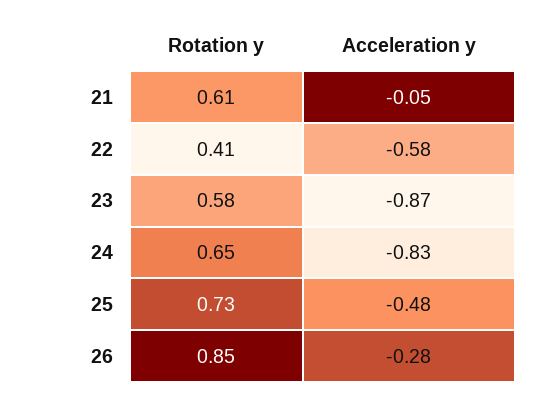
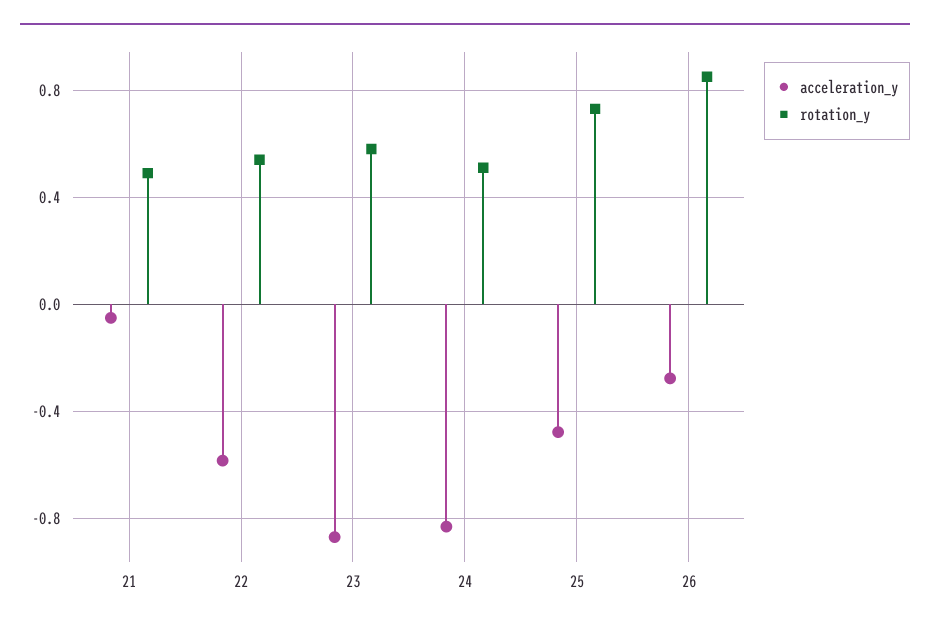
  {
    "Rotation y": {
-     "21": 0.61,
+     "21": 0.5,
-     "22": 0.41,
+     "22": 0.55,
      "23": 0.58,
-     "24": 0.65,
+     "24": 0.5,
      "25": 0.73,
      "26": 0.85
    },
    "Acceleration y": {
      "21": -0.05,
      "22": -0.58,
      "23": -0.87,
      "24": -0.83,
      "25": -0.48,
      "26": -0.28
    }
  }

